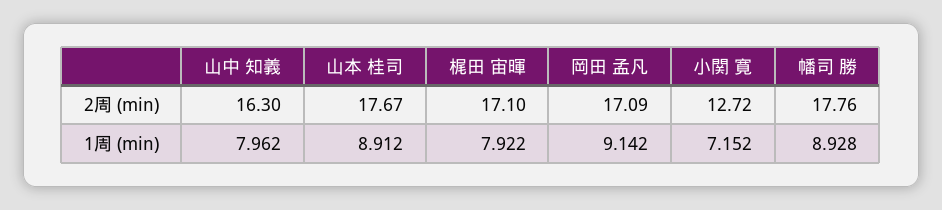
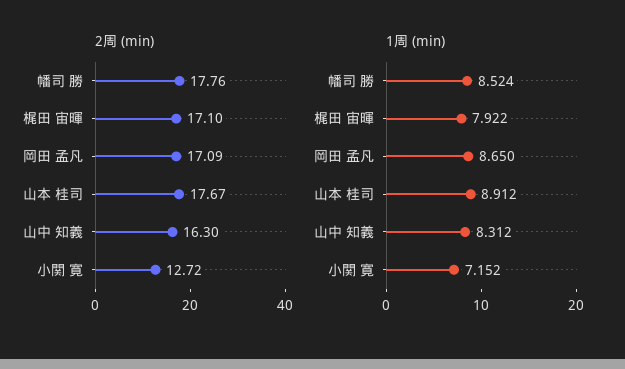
  {
    "2周 (min)": {
      "山中 知義": 16.3,
      "山本 桂司": 17.67,
      "梶田 宙暉": 17.1,
      "岡田 孟凡": 17.09,
      "小関 寛": 12.72,
      "幡司 勝": 17.76
    },
    "1周 (min)": {
-     "山中 知義": 7.962,
+     "山中 知義": 8.312,
      "山本 桂司": 8.912,
      "梶田 宙暉": 7.922,
-     "岡田 孟凡": 9.142,
+     "岡田 孟凡": 8.65,
      "小関 寛": 7.152,
-     "幡司 勝": 8.928
+     "幡司 勝": 8.524
    }
  }

